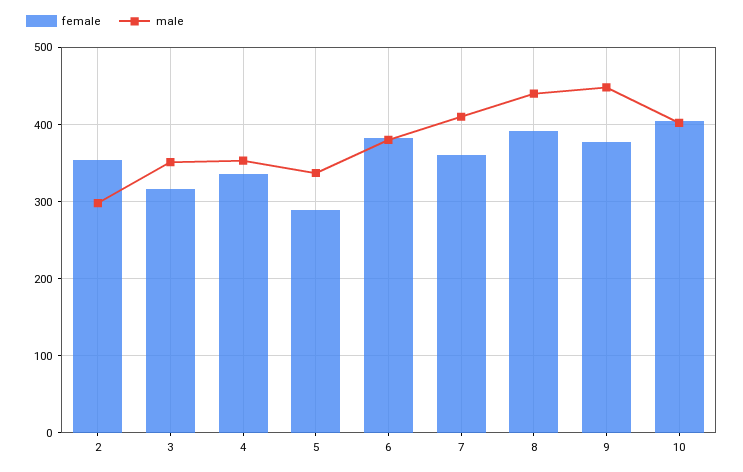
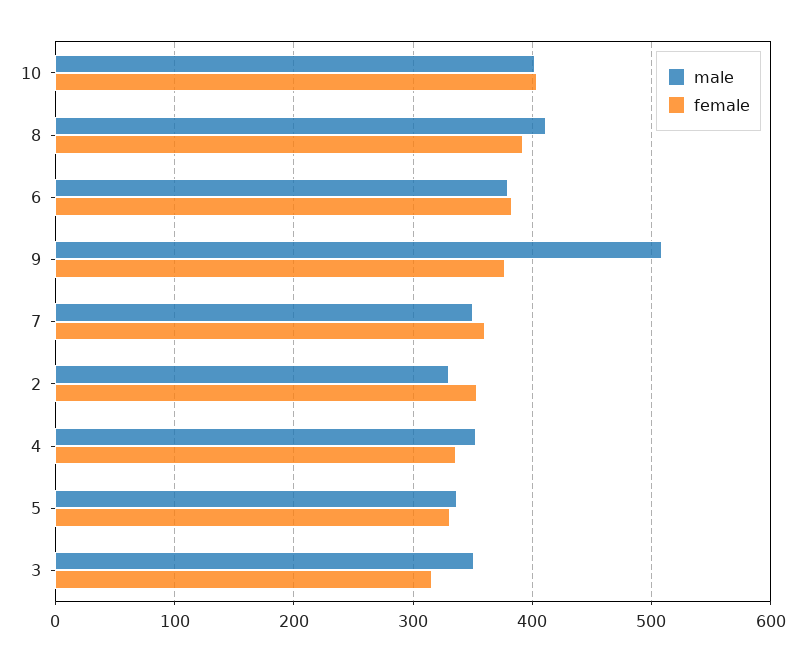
  {
    "female": {
      "2": 350,
      "3": 320,
      "4": 340,
-     "5": 290,
+     "5": 330,
      "6": 380,
      "7": 360,
      "8": 390,
      "9": 380,
      "10": 400
    },
    "male": {
-     "2": 300,
+     "2": 330,
      "3": 350,
      "4": 350,
      "5": 340,
      "6": 380,
-     "7": 410,
+     "7": 350,
-     "8": 440,
+     "8": 410,
-     "9": 450,
+     "9": 510,
      "10": 400
    }
  }

